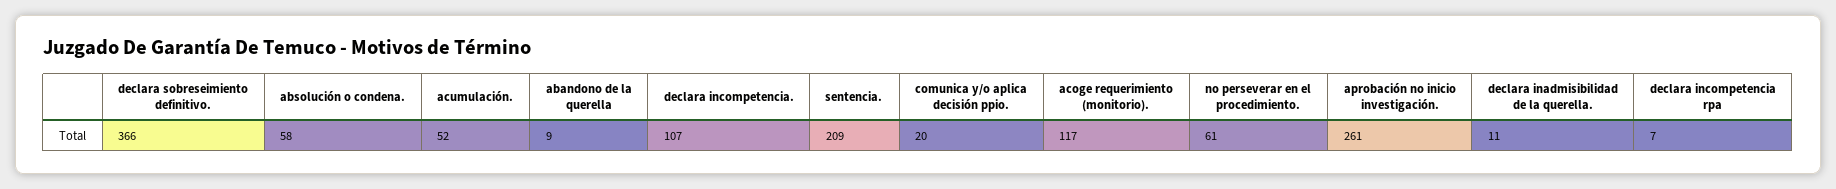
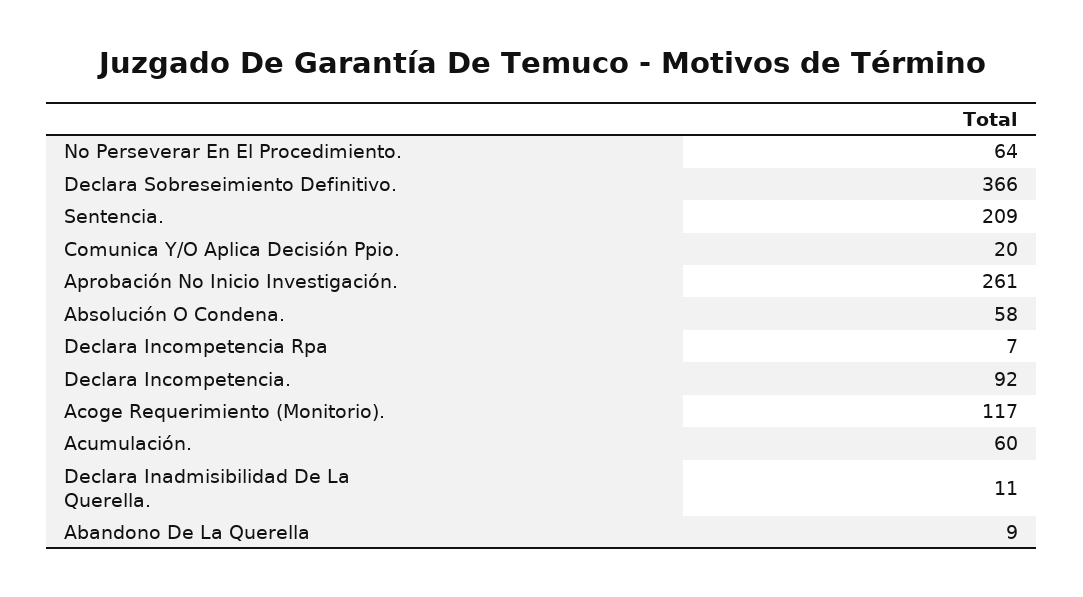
  {
    "declara sobreseimiento definitivo.": 366,
    "absolución o condena.": 58,
-   "acumulación.": 52,
+   "acumulación.": 60,
    "abandono de la querella": 9,
-   "declara incompetencia.": 107,
+   "declara incompetencia.": 92,
    "sentencia.": 209,
    "comunica y/o aplica decisión ppio.": 20,
    "acoge requerimiento (monitorio).": 117,
-   "no perseverar en el procedimiento.": 61,
+   "no perseverar en el procedimiento.": 64,
    "aprobación no inicio investigación.": 261,
    "declara inadmisibilidad de la querella.": 11,
    "declara incompetencia rpa": 7
  }

